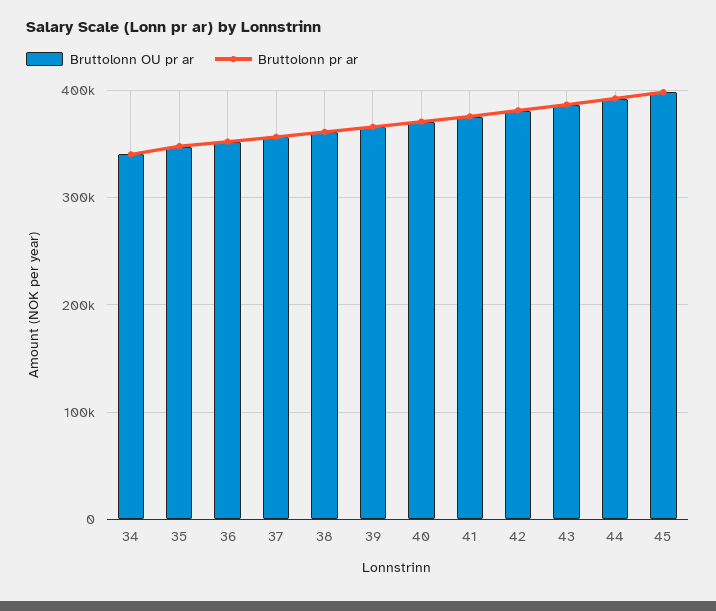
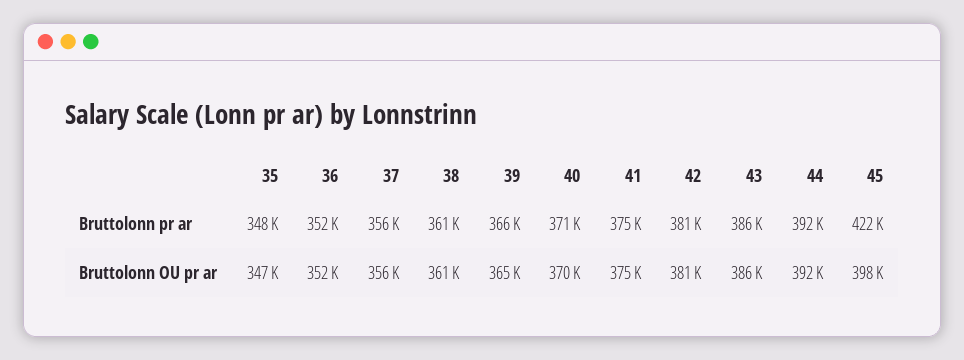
  {
    "Bruttolonn OU pr ar": {
-     "34": 340000,
      "35": 347000,
      "36": 352000,
      "37": 356000,
      "38": 361000,
      "39": 365000,
      "40": 370000,
      "41": 375000,
      "42": 381000,
      "43": 386000,
      "44": 392000,
      "45": 398000
    },
    "Bruttolonn pr ar": {
-     "34": 340000,
      "35": 348000,
      "36": 352000,
      "37": 356000,
      "38": 361000,
      "39": 366000,
      "40": 371000,
      "41": 375000,
      "42": 381000,
      "43": 386000,
      "44": 392000,
-     "45": 400000
+     "45": 422000
    }
  }

